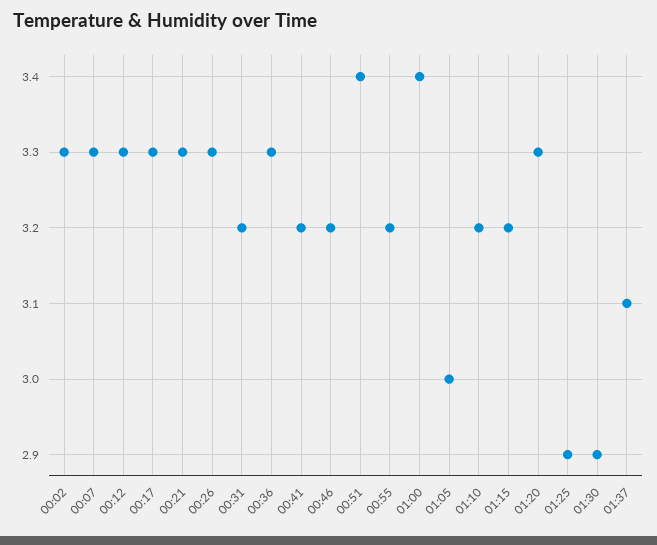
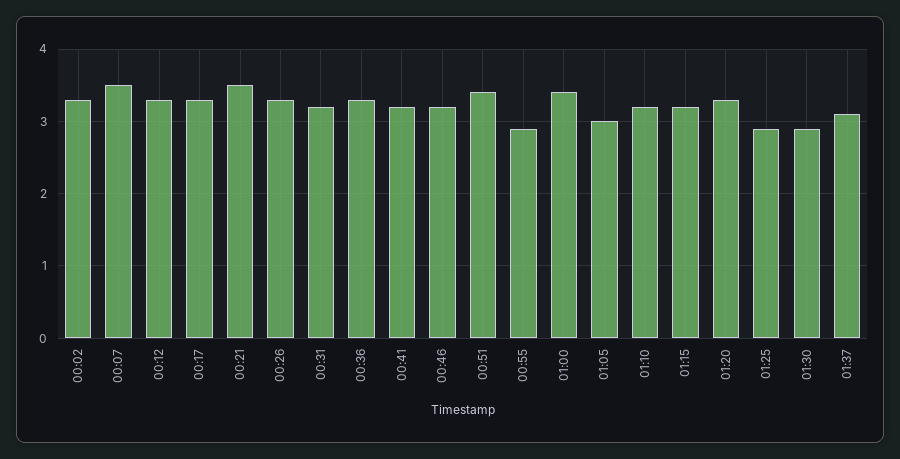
  {
    "00:02": 3.3,
-   "00:07": 3.3,
+   "00:07": 3.5,
    "00:12": 3.3,
    "00:17": 3.3,
-   "00:21": 3.3,
+   "00:21": 3.5,
    "00:26": 3.3,
    "00:31": 3.2,
    "00:36": 3.3,
    "00:41": 3.2,
    "00:46": 3.2,
    "00:51": 3.4,
-   "00:55": 3.2,
+   "00:55": 2.9,
    "01:00": 3.4,
    "01:05": 3,
    "01:10": 3.2,
    "01:15": 3.2,
    "01:20": 3.3,
    "01:25": 2.9,
    "01:30": 2.9,
    "01:37": 3.1
  }

